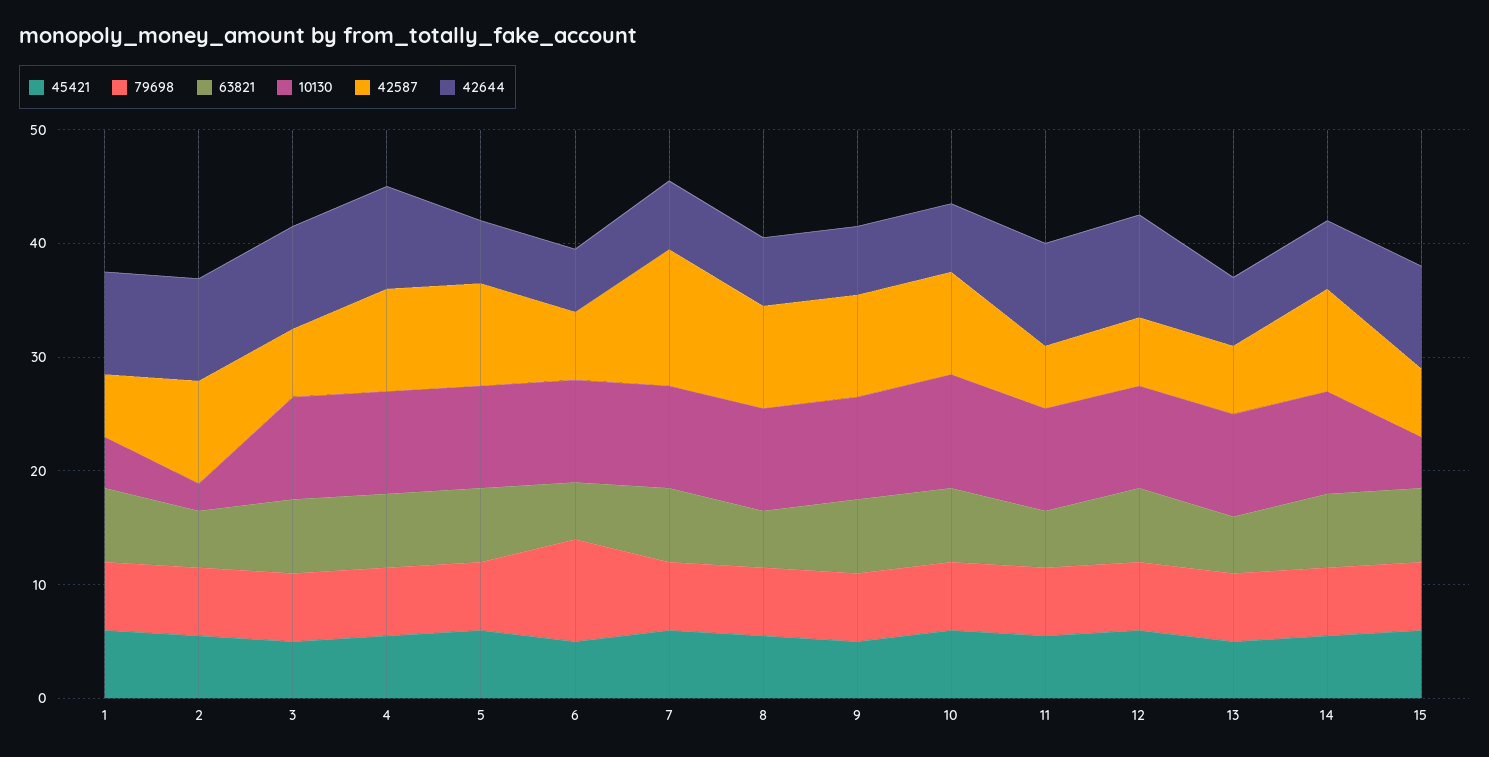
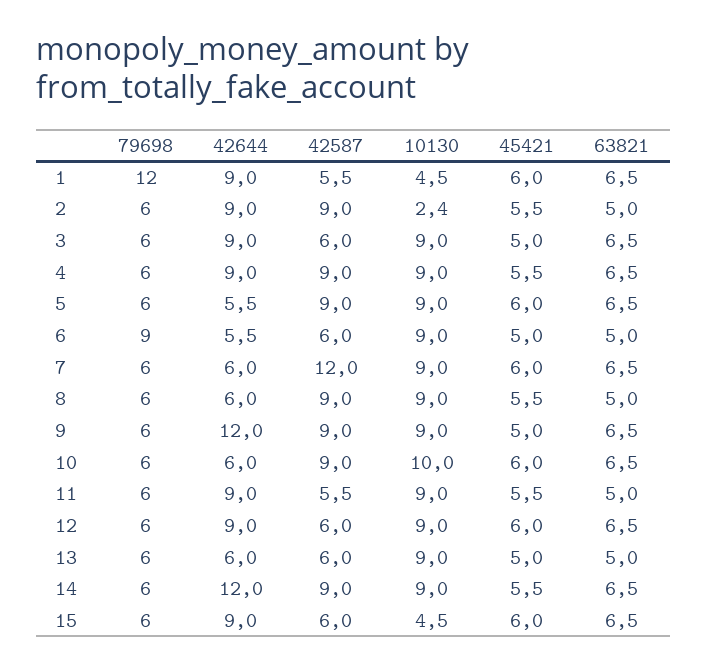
  {
    "45421": {
      "1": 6,
      "2": 5.5,
      "3": 5,
      "4": 5.5,
      "5": 6,
      "6": 5,
      "7": 6,
      "8": 5.5,
      "9": 5,
      "10": 6,
      "11": 5.5,
      "12": 6,
      "13": 5,
      "14": 5.5,
      "15": 6
    },
    "79698": {
-     "1": 6,
+     "1": 12,
      "2": 6,
      "3": 6,
      "4": 6,
      "5": 6,
      "6": 9,
      "7": 6,
      "8": 6,
      "9": 6,
      "10": 6,
      "11": 6,
      "12": 6,
      "13": 6,
      "14": 6,
      "15": 6
    },
    "63821": {
      "1": 6.5,
      "2": 5,
      "3": 6.5,
      "4": 6.5,
      "5": 6.5,
      "6": 5,
      "7": 6.5,
      "8": 5,
      "9": 6.5,
      "10": 6.5,
      "11": 5,
      "12": 6.5,
      "13": 5,
      "14": 6.5,
      "15": 6.5
    },
    "10130": {
      "1": 4.5,
      "2": 2.4,
      "3": 9,
      "4": 9,
      "5": 9,
      "6": 9,
      "7": 9,
      "8": 9,
      "9": 9,
      "10": 10,
      "11": 9,
      "12": 9,
      "13": 9,
      "14": 9,
      "15": 4.5
    },
    "42587": {
      "1": 5.5,
      "2": 9,
      "3": 6,
      "4": 9,
      "5": 9,
      "6": 6,
      "7": 12,
      "8": 9,
      "9": 9,
      "10": 9,
      "11": 5.5,
      "12": 6,
      "13": 6,
      "14": 9,
      "15": 6
    },
    "42644": {
      "1": 9,
      "2": 9,
      "3": 9,
      "4": 9,
      "5": 5.5,
      "6": 5.5,
      "7": 6,
      "8": 6,
-     "9": 6,
+     "9": 12,
      "10": 6,
      "11": 9,
      "12": 9,
      "13": 6,
-     "14": 6,
+     "14": 12,
      "15": 9
    }
  }

